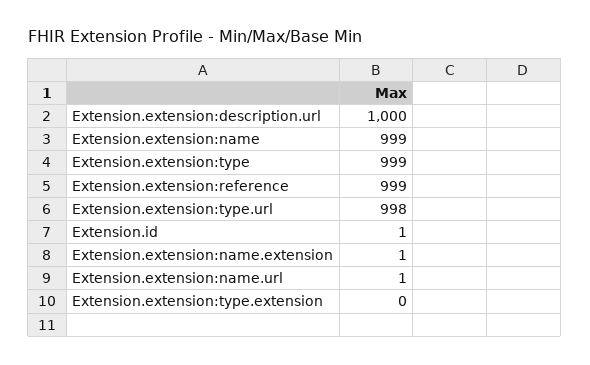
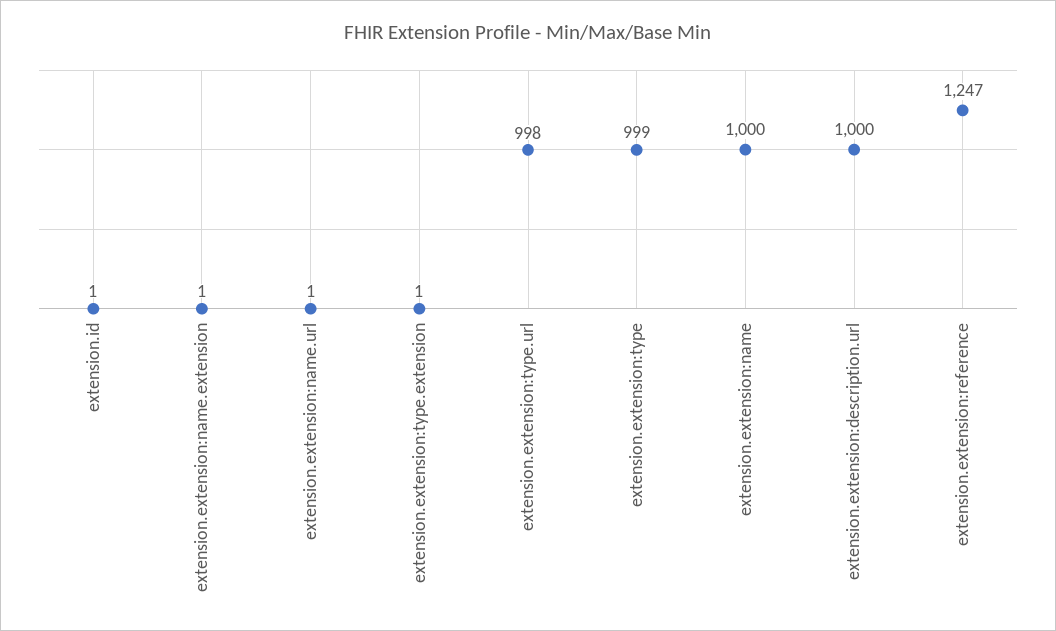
  {
    "Extension.extension:description.url": 1000,
-   "Extension.extension:name": 999,
+   "Extension.extension:name": 1000,
    "Extension.extension:type": 999,
-   "Extension.extension:reference": 999,
+   "Extension.extension:reference": 1247,
    "Extension.extension:type.url": 998,
    "Extension.id": 1,
    "Extension.extension:name.extension": 1,
    "Extension.extension:name.url": 1,
-   "Extension.extension:type.extension": 0
+   "Extension.extension:type.extension": 1
  }

